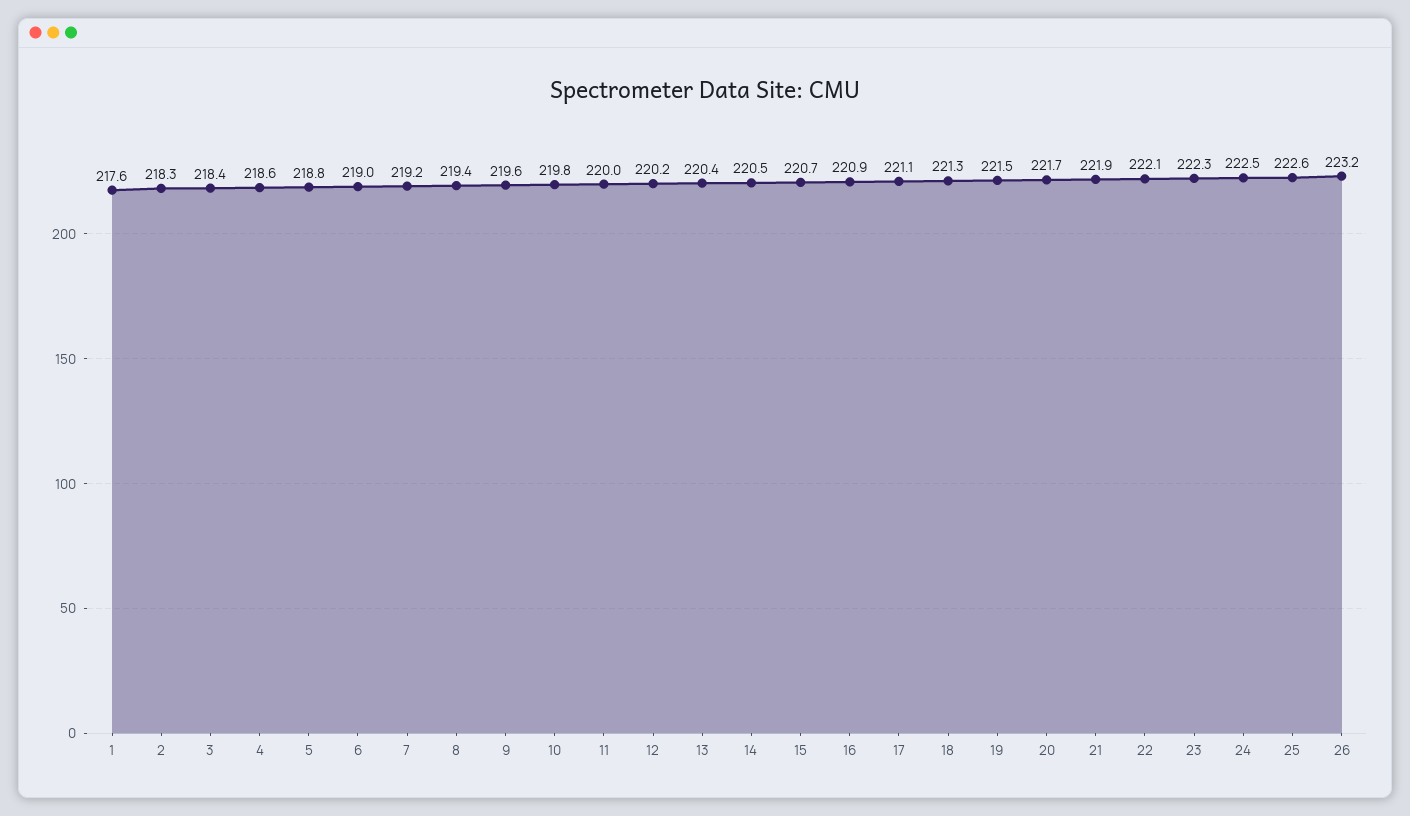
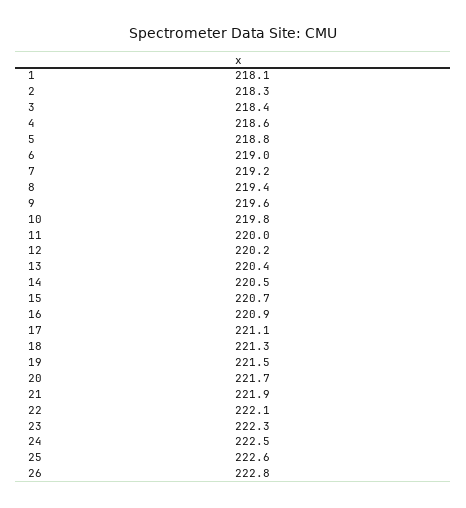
  {
-   "1": 217.6,
+   "1": 218.1,
    "2": 218.3,
    "3": 218.4,
    "4": 218.6,
    "5": 218.8,
    "6": 219,
    "7": 219.2,
    "8": 219.4,
    "9": 219.6,
    "10": 219.8,
    "11": 220,
    "12": 220.2,
    "13": 220.4,
    "14": 220.5,
    "15": 220.7,
    "16": 220.9,
    "17": 221.1,
    "18": 221.3,
    "19": 221.5,
    "20": 221.7,
    "21": 221.9,
    "22": 222.1,
    "23": 222.3,
    "24": 222.5,
    "25": 222.6,
-   "26": 223.2
+   "26": 222.8
  }

